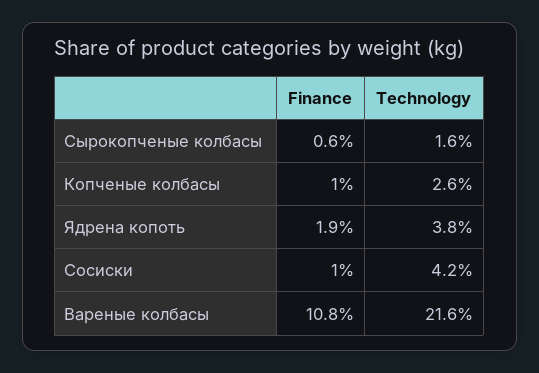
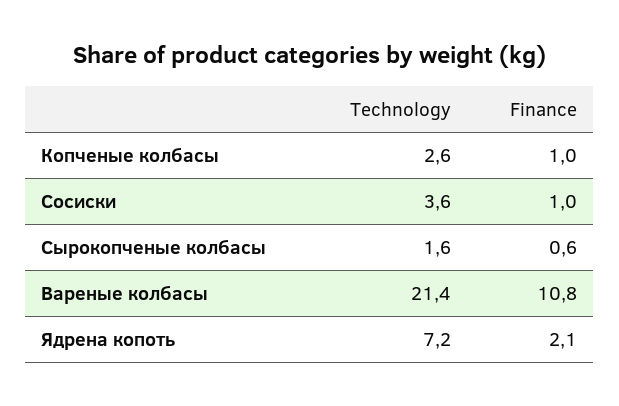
  {
    "Finance": {
      "Сырокопченые колбасы": 0.6,
      "Копченые колбасы": 1,
-     "Ядрена копоть": 1.9,
+     "Ядрена копоть": 2.1,
      "Сосиски": 1,
      "Вареные колбасы": 10.8
    },
    "Technology": {
      "Сырокопченые колбасы": 1.6,
      "Копченые колбасы": 2.6,
-     "Ядрена копоть": 3.8,
+     "Ядрена копоть": 7.2,
-     "Сосиски": 4.2,
+     "Сосиски": 3.6,
-     "Вареные колбасы": 21.6
+     "Вареные колбасы": 21.4
    }
  }

